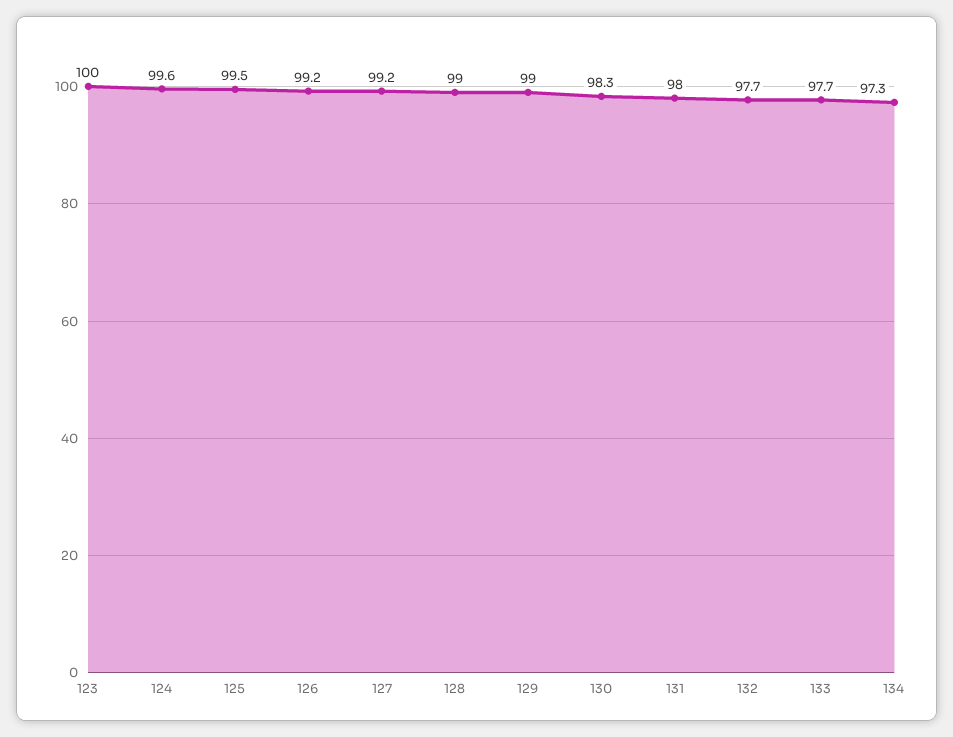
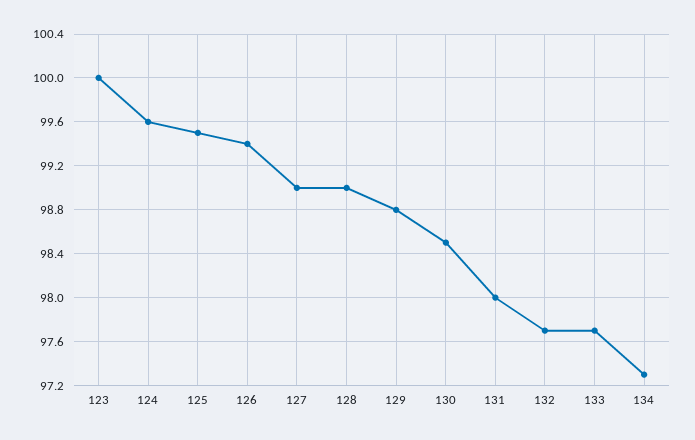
  {
    "123": 100,
    "124": 99.6,
    "125": 99.5,
-   "126": 99.2,
+   "126": 99.4,
-   "127": 99.2,
+   "127": 99,
    "128": 99,
-   "129": 99,
+   "129": 98.8,
-   "130": 98.3,
+   "130": 98.5,
    "131": 98,
    "132": 97.7,
    "133": 97.7,
    "134": 97.3
  }

